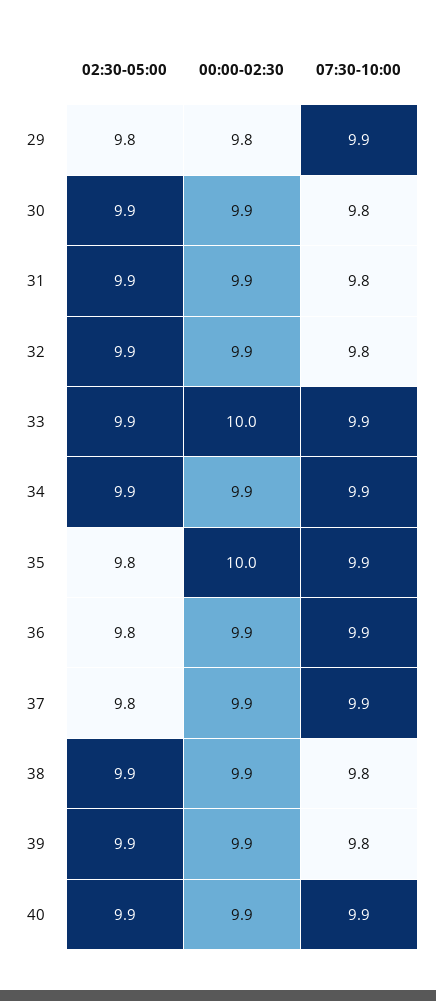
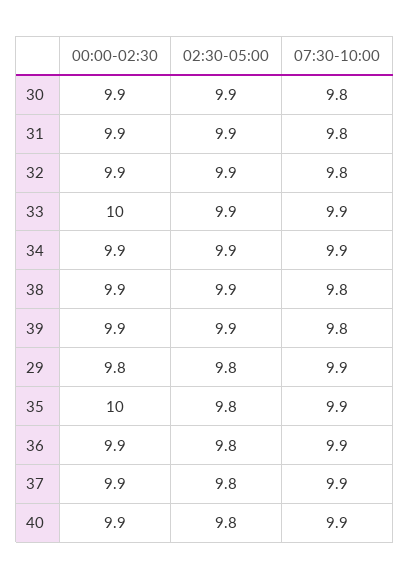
  {
    "02:30-05:00": {
      "29": 9.8,
      "30": 9.9,
      "31": 9.9,
      "32": 9.9,
      "33": 9.9,
      "34": 9.9,
      "35": 9.8,
      "36": 9.8,
      "37": 9.8,
      "38": 9.9,
      "39": 9.9,
-     "40": 9.9
+     "40": 9.8
    },
    "00:00-02:30": {
      "29": 9.8,
      "30": 9.9,
      "31": 9.9,
      "32": 9.9,
      "33": 10,
      "34": 9.9,
      "35": 10,
      "36": 9.9,
      "37": 9.9,
      "38": 9.9,
      "39": 9.9,
      "40": 9.9
    },
    "07:30-10:00": {
      "29": 9.9,
      "30": 9.8,
      "31": 9.8,
      "32": 9.8,
      "33": 9.9,
      "34": 9.9,
      "35": 9.9,
      "36": 9.9,
      "37": 9.9,
      "38": 9.8,
      "39": 9.8,
      "40": 9.9
    }
  }

